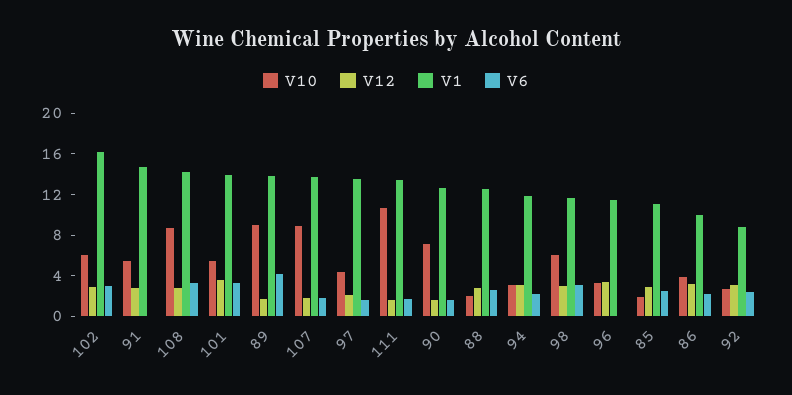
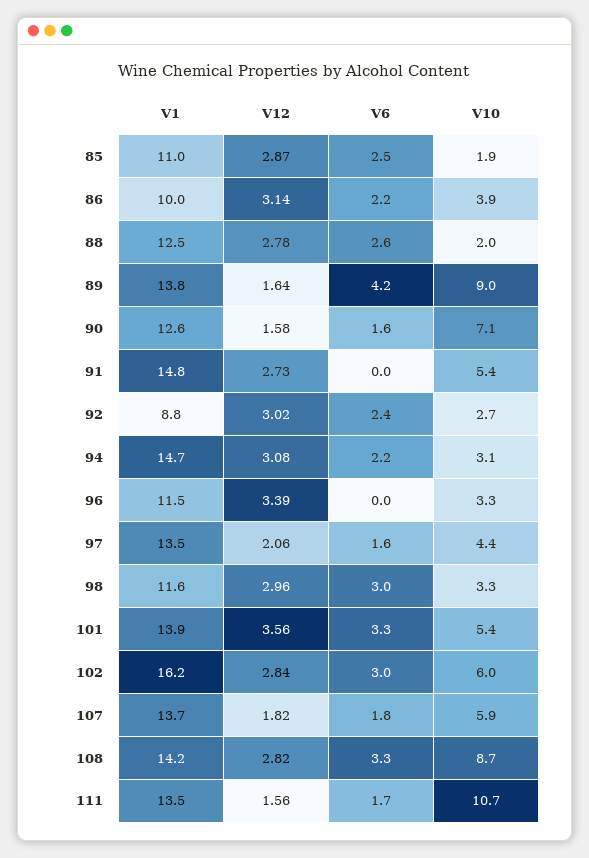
  {
    "V10": {
      "102": 6,
      "91": 5.4,
      "108": 8.7,
      "101": 5.4,
      "89": 9,
-     "107": 9,
+     "107": 5.9,
      "97": 4.4,
      "111": 10.7,
      "90": 7.1,
      "88": 2,
      "94": 3.1,
-     "98": 6,
+     "98": 3.3,
      "96": 3.3,
      "85": 1.9,
      "86": 3.9,
      "92": 2.7
    },
    "V12": {
      "102": 2.84,
      "91": 2.73,
      "108": 2.82,
      "101": 3.56,
      "89": 1.64,
      "107": 1.82,
      "97": 2.06,
      "111": 1.56,
      "90": 1.58,
      "88": 2.78,
      "94": 3.08,
      "98": 2.96,
      "96": 3.39,
      "85": 2.87,
      "86": 3.14,
      "92": 3.02
    },
    "V1": {
      "102": 16.2,
      "91": 14.8,
      "108": 14.2,
      "101": 13.9,
      "89": 13.8,
      "107": 13.7,
      "97": 13.5,
      "111": 13.5,
      "90": 12.6,
      "88": 12.5,
-     "94": 12,
+     "94": 14.7,
      "98": 11.6,
      "96": 11.5,
      "85": 11,
      "86": 10,
      "92": 8.8
    },
    "V6": {
      "102": 3,
      "91": 0,
      "108": 3.3,
      "101": 3.3,
      "89": 4.2,
      "107": 1.8,
      "97": 1.6,
      "111": 1.7,
      "90": 1.6,
      "88": 2.6,
      "94": 2.2,
      "98": 3,
      "96": 0,
      "85": 2.5,
      "86": 2.2,
      "92": 2.4
    }
  }

